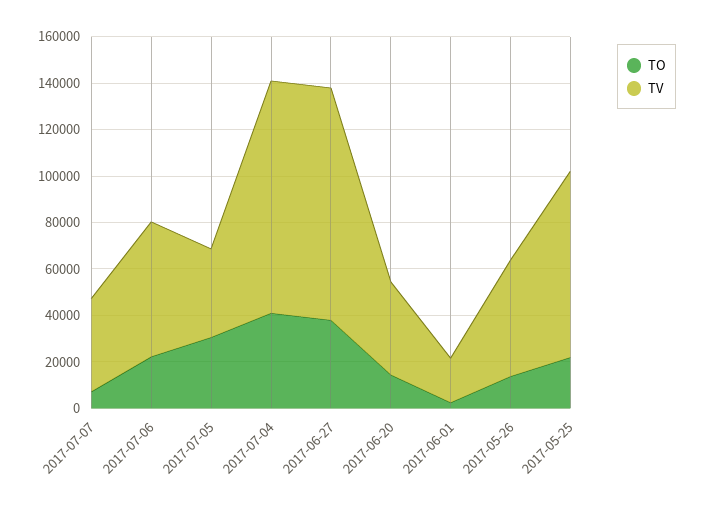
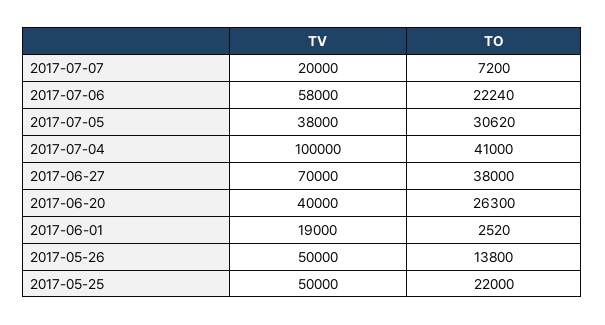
  {
    "TO": {
      "2017-07-07": 7200,
      "2017-07-06": 22240,
      "2017-07-05": 30620,
      "2017-07-04": 41000,
      "2017-06-27": 38000,
-     "2017-06-20": 15000,
+     "2017-06-20": 26300,
      "2017-06-01": 2520,
      "2017-05-26": 13800,
      "2017-05-25": 22000
    },
    "TV": {
-     "2017-07-07": 40000,
+     "2017-07-07": 20000,
      "2017-07-06": 58000,
      "2017-07-05": 38000,
      "2017-07-04": 100000,
-     "2017-06-27": 100000,
+     "2017-06-27": 70000,
      "2017-06-20": 40000,
      "2017-06-01": 19000,
      "2017-05-26": 50000,
-     "2017-05-25": 80000
+     "2017-05-25": 50000
    }
  }

